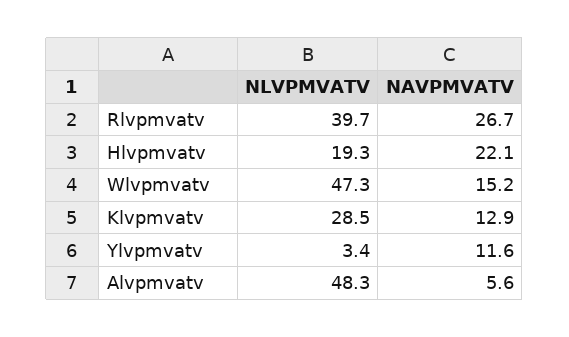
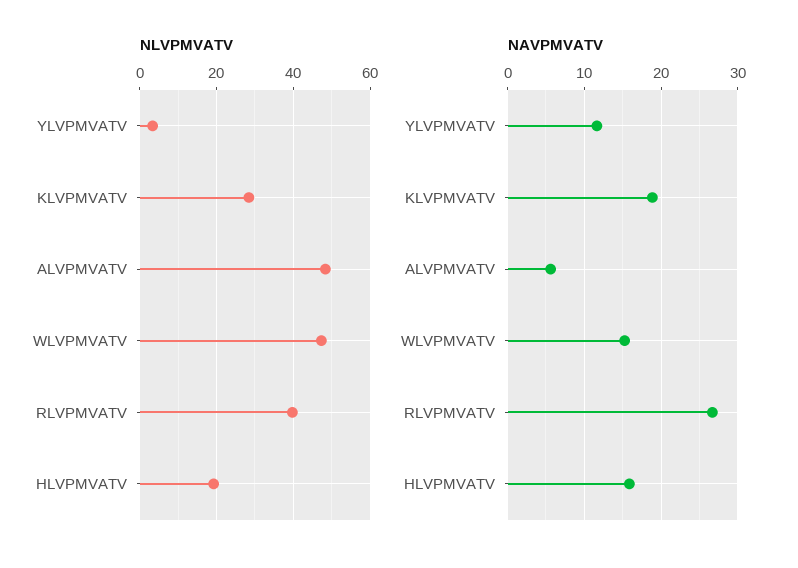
  {
    "NLVPMVATV": {
      "Rlvpmvatv": 39.7,
      "Hlvpmvatv": 19.3,
      "Wlvpmvatv": 47.3,
      "Klvpmvatv": 28.5,
      "Ylvpmvatv": 3.4,
      "Alvpmvatv": 48.3
    },
    "NAVPMVATV": {
      "Rlvpmvatv": 26.7,
-     "Hlvpmvatv": 22.1,
+     "Hlvpmvatv": 16,
      "Wlvpmvatv": 15.2,
-     "Klvpmvatv": 12.9,
+     "Klvpmvatv": 19,
      "Ylvpmvatv": 11.6,
      "Alvpmvatv": 5.6
    }
  }

